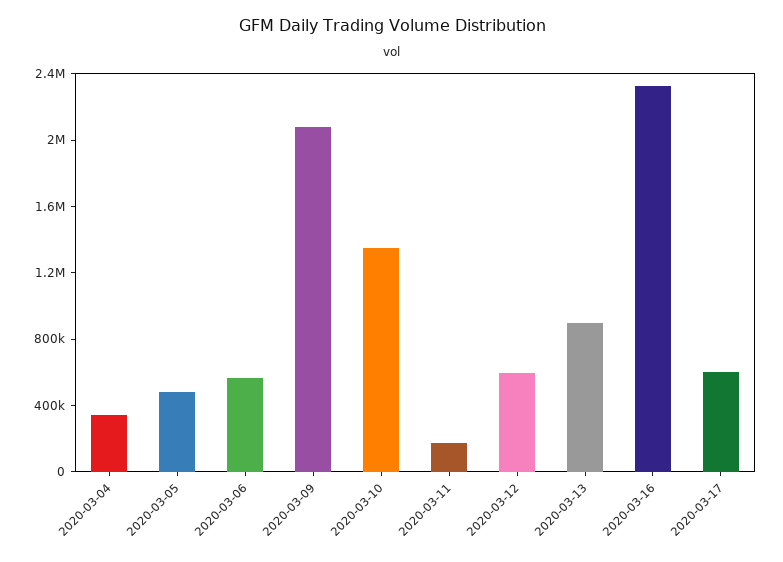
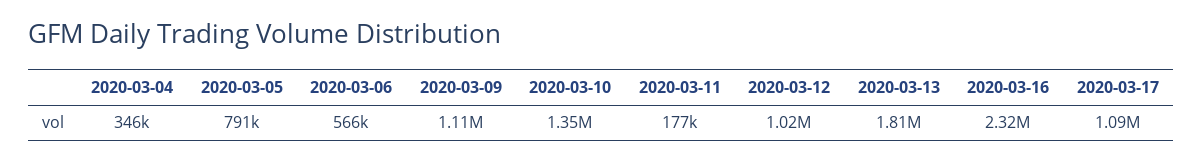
  {
    "2020-03-04": 346000,
-   "2020-03-05": 500000,
+   "2020-03-05": 791000,
    "2020-03-06": 566000,
-   "2020-03-09": 2100000,
+   "2020-03-09": 1110000,
    "2020-03-10": 1350000,
    "2020-03-11": 177000,
-   "2020-03-12": 600000,
+   "2020-03-12": 1020000,
-   "2020-03-13": 900000,
+   "2020-03-13": 1810000,
    "2020-03-16": 2320000,
-   "2020-03-17": 600000
+   "2020-03-17": 1090000
  }

